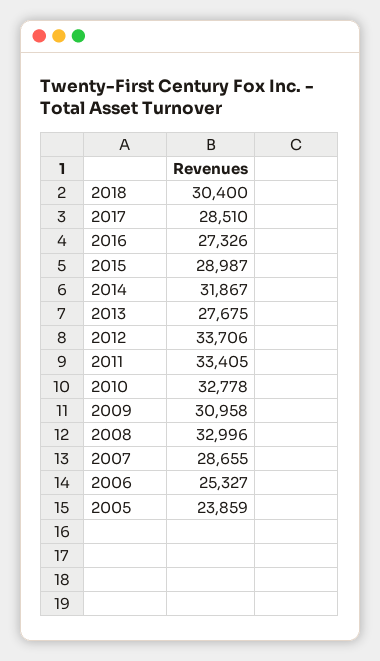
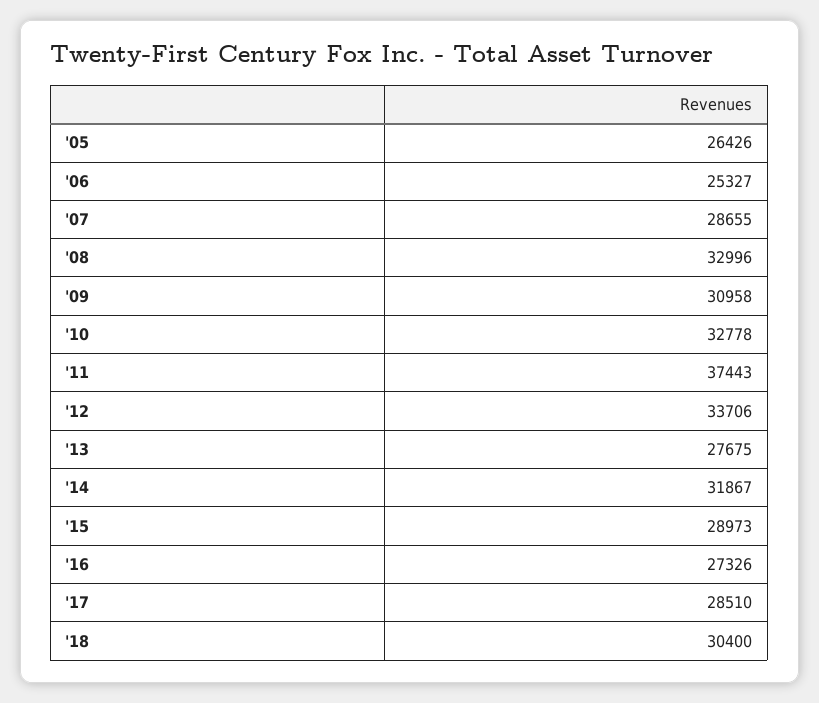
  {
    "2018": 30400,
    "2017": 28510,
    "2016": 27326,
-   "2015": 28987,
+   "2015": 28973,
    "2014": 31867,
    "2013": 27675,
    "2012": 33706,
-   "2011": 33405,
+   "2011": 37443,
    "2010": 32778,
    "2009": 30958,
    "2008": 32996,
    "2007": 28655,
    "2006": 25327,
-   "2005": 23859
+   "2005": 26426
  }

